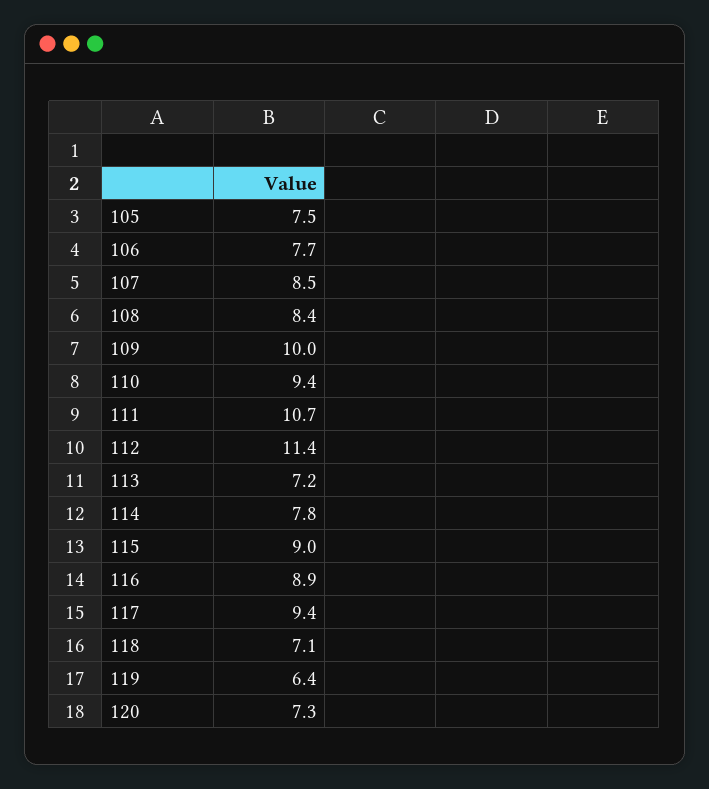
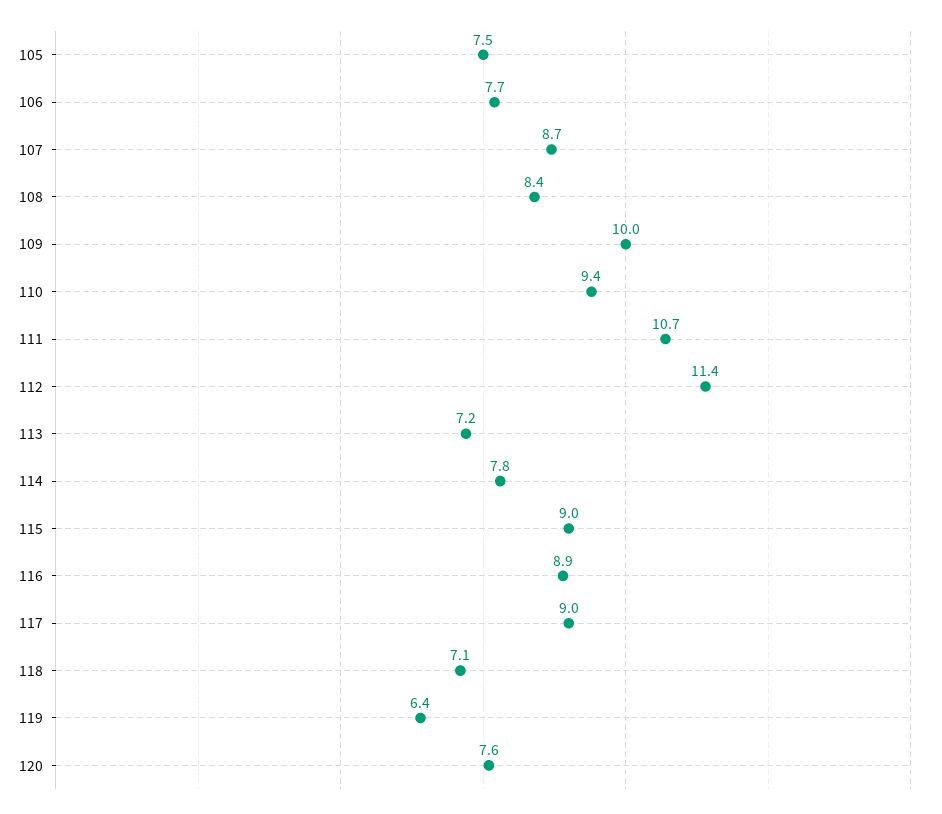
  {
    "105": 7.5,
    "106": 7.7,
-   "107": 8.5,
+   "107": 8.7,
    "108": 8.4,
    "109": 10,
    "110": 9.4,
    "111": 10.7,
    "112": 11.4,
    "113": 7.2,
    "114": 7.8,
    "115": 9,
    "116": 8.9,
-   "117": 9.4,
+   "117": 9,
    "118": 7.1,
    "119": 6.4,
-   "120": 7.3
+   "120": 7.6
  }

